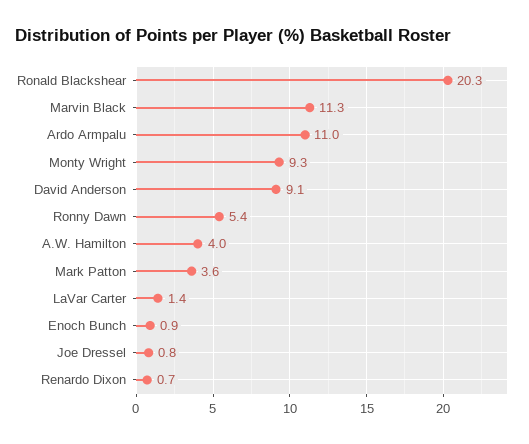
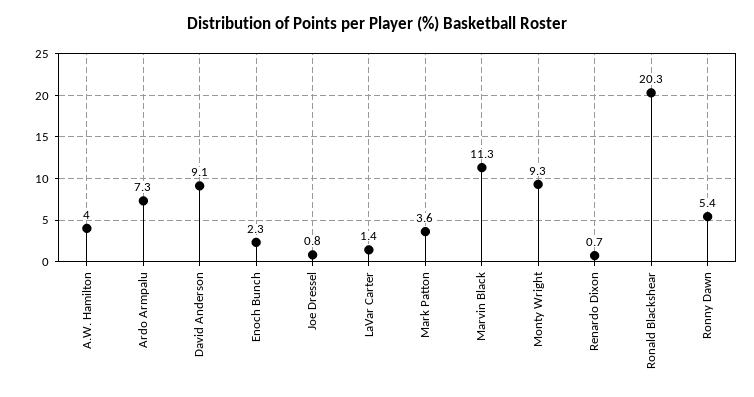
  {
    "Ronald Blackshear": 20.3,
    "Marvin Black": 11.3,
-   "Ardo Armpalu": 11,
+   "Ardo Armpalu": 7.3,
    "Monty Wright": 9.3,
    "David Anderson": 9.1,
    "Ronny Dawn": 5.4,
    "A.W. Hamilton": 4,
    "Mark Patton": 3.6,
    "LaVar Carter": 1.4,
-   "Enoch Bunch": 0.9,
+   "Enoch Bunch": 2.3,
    "Joe Dressel": 0.8,
    "Renardo Dixon": 0.7
  }

